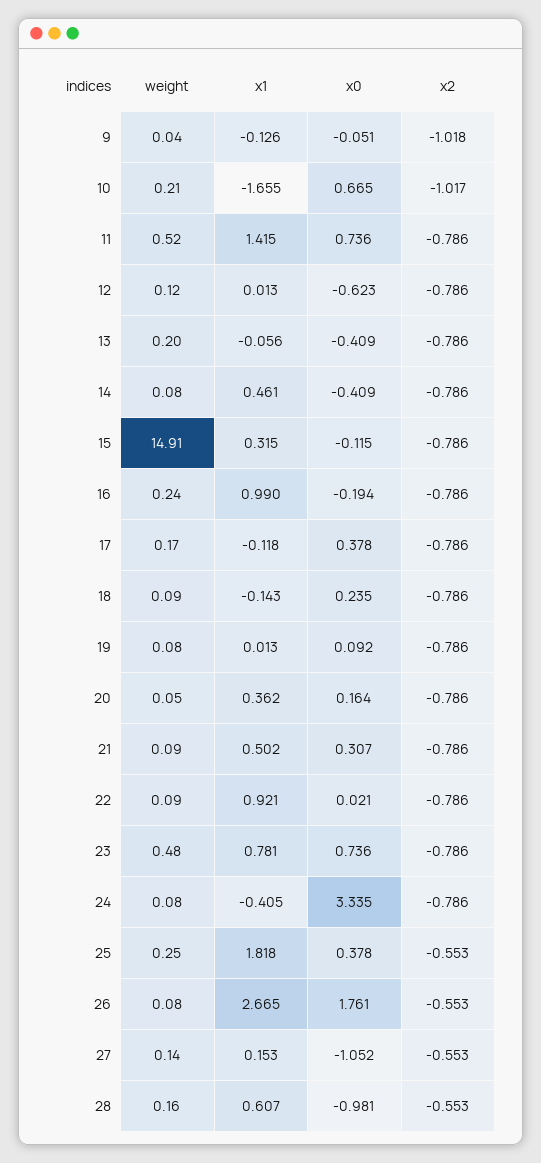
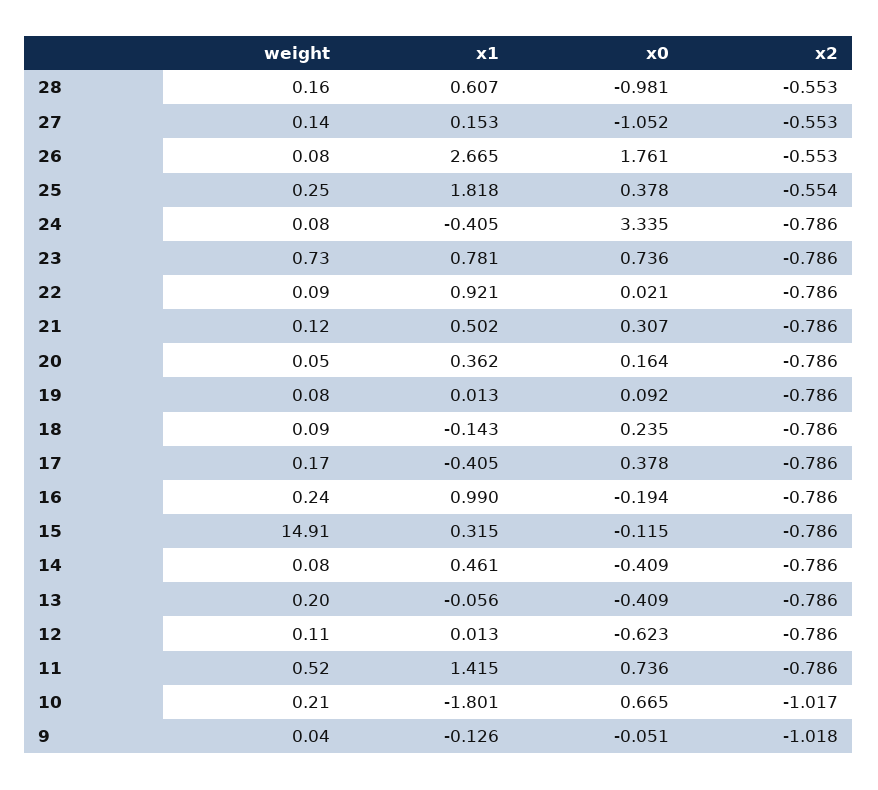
  {
    "weight": {
      "9": 0.04,
      "10": 0.21,
      "11": 0.52,
-     "12": 0.12,
+     "12": 0.11,
      "13": 0.2,
      "14": 0.08,
      "15": 14.91,
      "16": 0.24,
      "17": 0.17,
      "18": 0.09,
      "19": 0.08,
      "20": 0.05,
-     "21": 0.09,
+     "21": 0.12,
      "22": 0.09,
-     "23": 0.48,
+     "23": 0.73,
      "24": 0.08,
      "25": 0.25,
      "26": 0.08,
      "27": 0.14,
      "28": 0.16
    },
    "x1": {
      "9": -0.126,
-     "10": -1.655,
+     "10": -1.801,
      "11": 1.415,
      "12": 0.013,
      "13": -0.056,
      "14": 0.461,
      "15": 0.315,
      "16": 0.99,
-     "17": -0.118,
+     "17": -0.405,
      "18": -0.143,
      "19": 0.013,
      "20": 0.362,
      "21": 0.502,
      "22": 0.921,
      "23": 0.781,
      "24": -0.405,
      "25": 1.818,
      "26": 2.665,
      "27": 0.153,
      "28": 0.607
    },
    "x0": {
      "9": -0.051,
      "10": 0.665,
      "11": 0.736,
      "12": -0.623,
      "13": -0.409,
      "14": -0.409,
      "15": -0.115,
      "16": -0.194,
      "17": 0.378,
      "18": 0.235,
      "19": 0.092,
      "20": 0.164,
      "21": 0.307,
      "22": 0.021,
      "23": 0.736,
      "24": 3.335,
      "25": 0.378,
      "26": 1.761,
      "27": -1.052,
      "28": -0.981
    },
    "x2": {
      "9": -1.018,
      "10": -1.017,
      "11": -0.786,
      "12": -0.786,
      "13": -0.786,
      "14": -0.786,
      "15": -0.786,
      "16": -0.786,
      "17": -0.786,
      "18": -0.786,
      "19": -0.786,
      "20": -0.786,
      "21": -0.786,
      "22": -0.786,
      "23": -0.786,
      "24": -0.786,
-     "25": -0.553,
+     "25": -0.554,
      "26": -0.553,
      "27": -0.553,
      "28": -0.553
    }
  }

